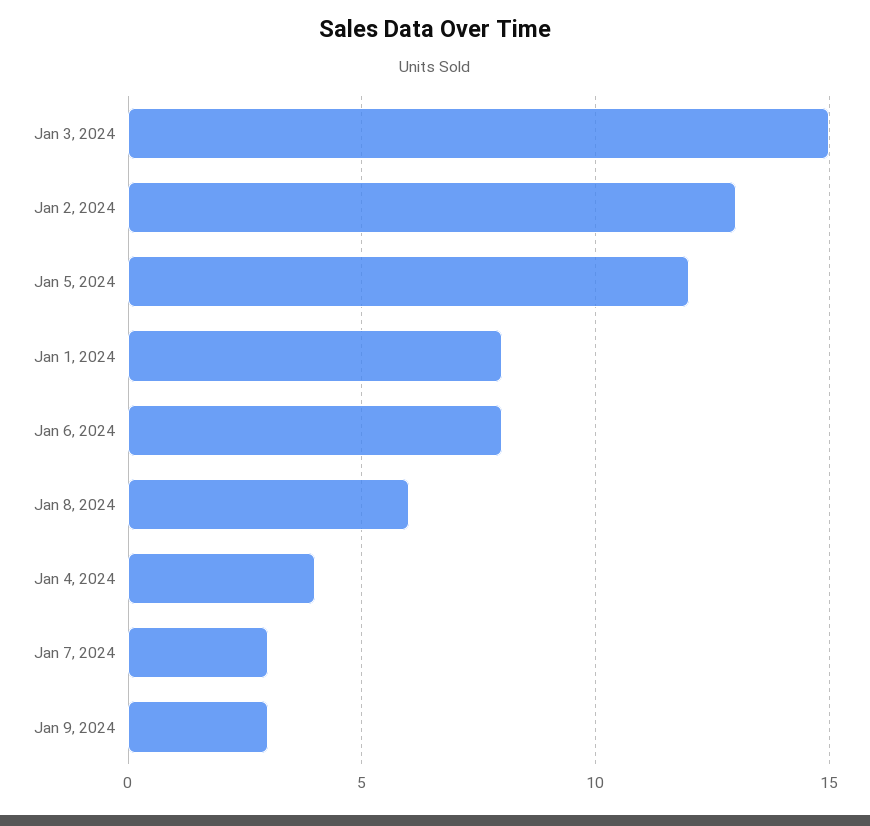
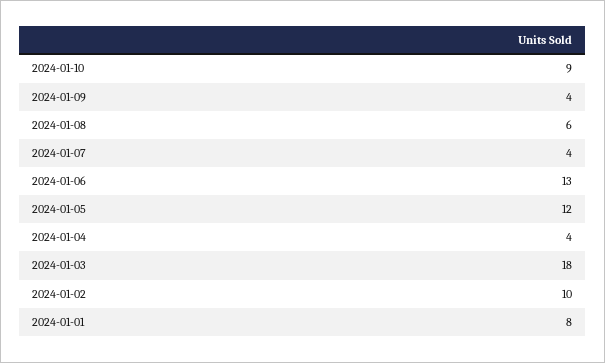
  {
-   "Jan 3, 2024": 15,
+   "Jan 3, 2024": 18,
-   "Jan 2, 2024": 13,
+   "Jan 2, 2024": 10,
    "Jan 5, 2024": 12,
    "Jan 1, 2024": 8,
-   "Jan 6, 2024": 8,
+   "Jan 6, 2024": 13,
    "Jan 8, 2024": 6,
    "Jan 4, 2024": 4,
-   "Jan 7, 2024": 3,
+   "Jan 7, 2024": 4,
-   "Jan 9, 2024": 3
+   "Jan 9, 2024": 4,
+   "2024-01-10": 9
  }

